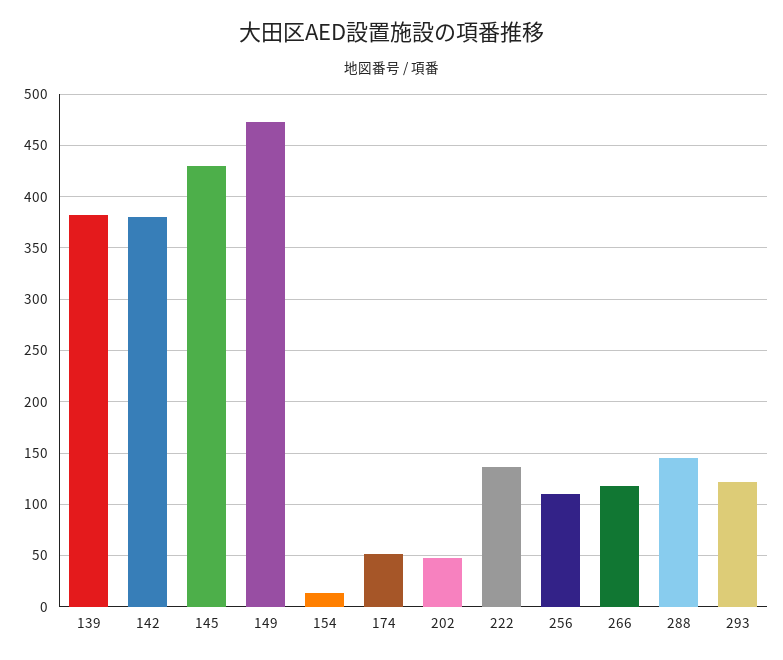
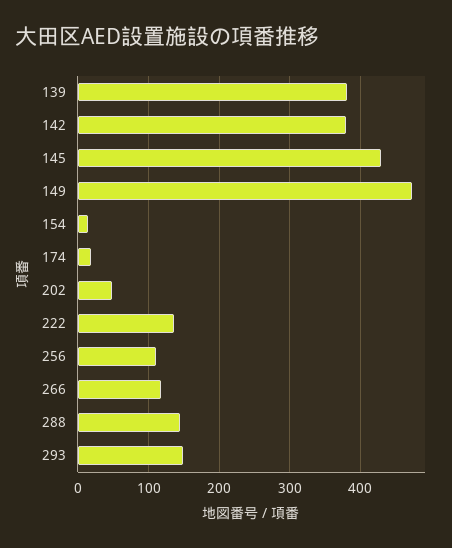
  {
    "139": 380,
    "142": 380,
    "145": 430,
    "149": 470,
    "154": 10,
-   "174": 50,
+   "174": 20,
    "202": 50,
    "222": 140,
    "256": 110,
    "266": 120,
    "288": 150,
-   "293": 120
+   "293": 150
  }

